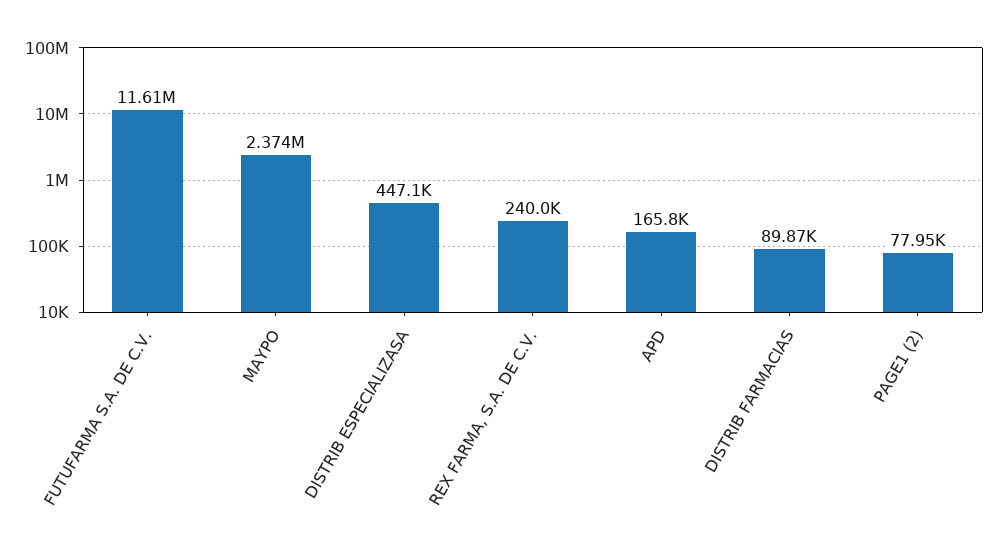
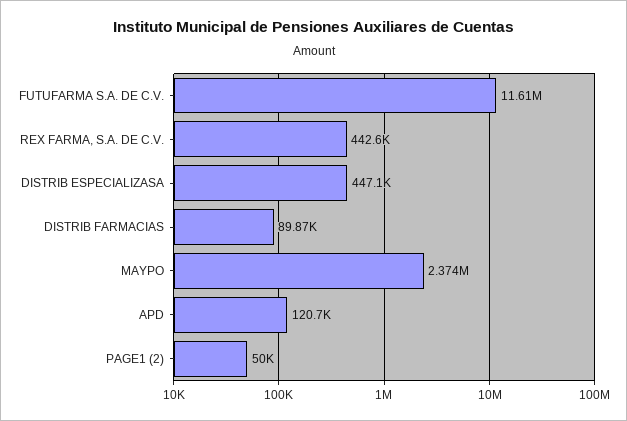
  {
    "FUTUFARMA S.A. DE C.V.": 11610000,
    "MAYPO": 2374000,
    "DISTRIB ESPECIALIZASA": 447100,
-   "REX FARMA, S.A. DE C.V.": 240000,
+   "REX FARMA, S.A. DE C.V.": 442600,
-   "APD": 165800,
+   "APD": 120700,
    "DISTRIB FARMACIAS": 89870,
-   "PAGE1 (2)": 77950
+   "PAGE1 (2)": 50000
  }

